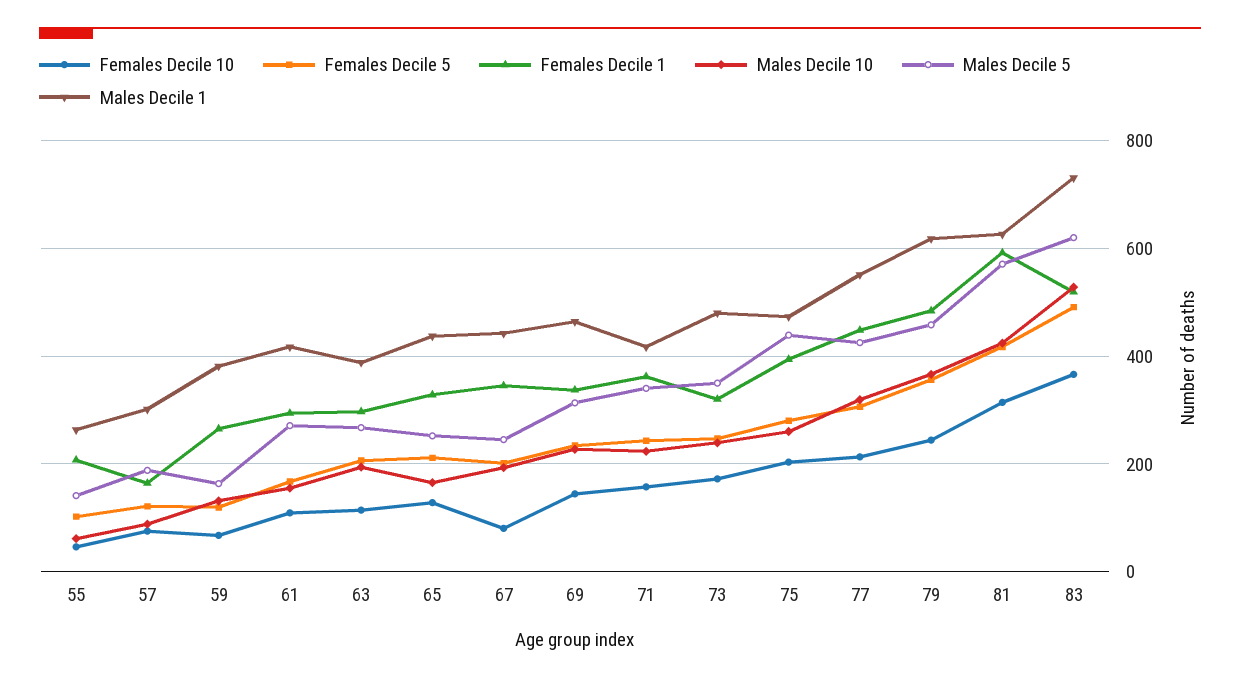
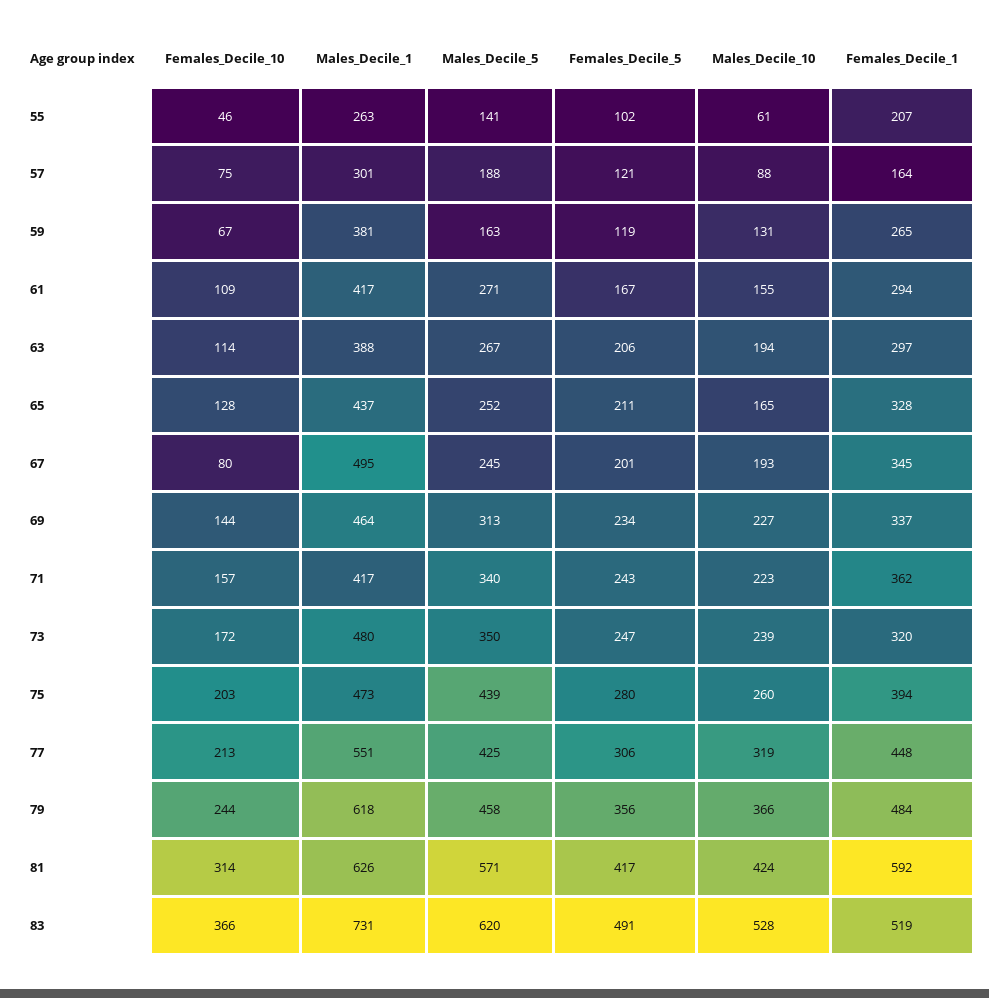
  {
    "Females Decile 10": {
      "55": 46,
      "57": 75,
      "59": 67,
      "61": 109,
      "63": 114,
      "65": 128,
      "67": 80,
      "69": 144,
      "71": 157,
      "73": 172,
      "75": 203,
      "77": 213,
      "79": 244,
      "81": 314,
      "83": 366
    },
    "Females Decile 5": {
      "55": 102,
      "57": 121,
      "59": 119,
      "61": 167,
      "63": 206,
      "65": 211,
      "67": 201,
      "69": 234,
      "71": 243,
      "73": 247,
      "75": 280,
      "77": 306,
      "79": 356,
      "81": 417,
      "83": 491
    },
    "Females Decile 1": {
      "55": 207,
      "57": 164,
      "59": 265,
      "61": 294,
      "63": 297,
      "65": 328,
      "67": 345,
      "69": 337,
      "71": 362,
      "73": 320,
      "75": 394,
      "77": 448,
      "79": 484,
      "81": 592,
      "83": 519
    },
    "Males Decile 10": {
      "55": 61,
      "57": 88,
      "59": 131,
      "61": 155,
      "63": 194,
      "65": 165,
      "67": 193,
      "69": 227,
      "71": 223,
      "73": 239,
      "75": 260,
      "77": 319,
      "79": 366,
      "81": 424,
      "83": 528
    },
    "Males Decile 5": {
      "55": 141,
      "57": 188,
      "59": 163,
      "61": 271,
      "63": 267,
      "65": 252,
      "67": 245,
      "69": 313,
      "71": 340,
      "73": 350,
      "75": 439,
      "77": 425,
      "79": 458,
      "81": 571,
      "83": 620
    },
    "Males Decile 1": {
      "55": 263,
      "57": 301,
      "59": 381,
      "61": 417,
      "63": 388,
      "65": 437,
-     "67": 440,
+     "67": 495,
      "69": 464,
      "71": 417,
      "73": 480,
      "75": 473,
      "77": 551,
      "79": 618,
      "81": 626,
      "83": 731
    }
  }

